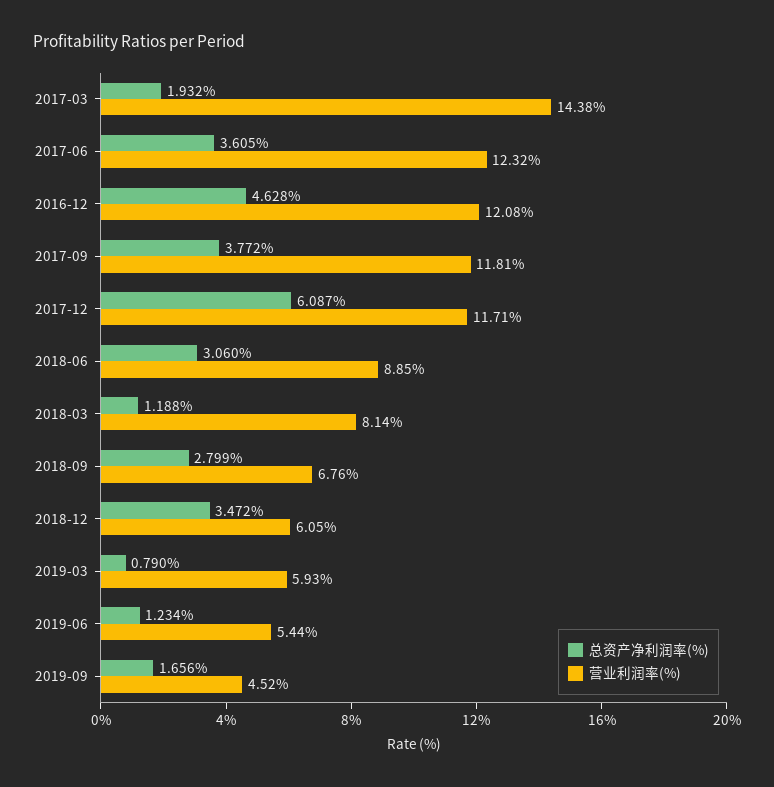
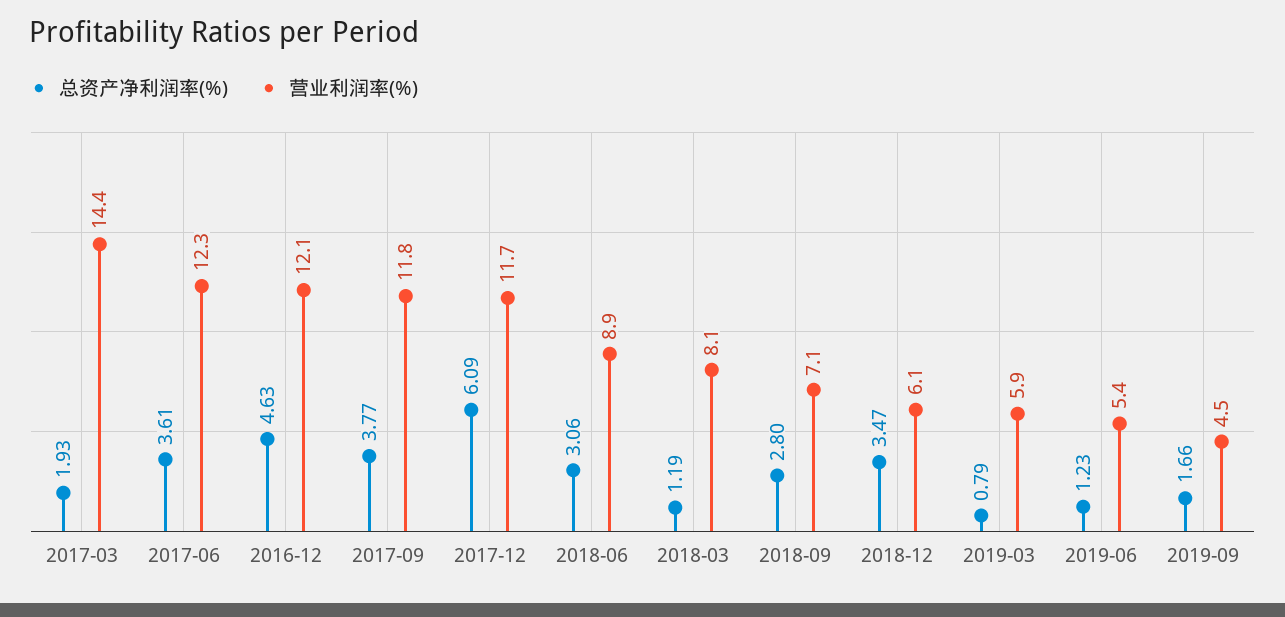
  {
    "总资产净利润率(%)": {
      "2017-03": 1.932,
      "2017-06": 3.605,
      "2016-12": 4.628,
      "2017-09": 3.772,
      "2017-12": 6.087,
      "2018-06": 3.06,
      "2018-03": 1.188,
      "2018-09": 2.799,
      "2018-12": 3.472,
      "2019-03": 0.79,
      "2019-06": 1.234,
      "2019-09": 1.656
    },
    "营业利润率(%)": {
      "2017-03": 14.38,
      "2017-06": 12.32,
      "2016-12": 12.08,
      "2017-09": 11.81,
      "2017-12": 11.71,
      "2018-06": 8.85,
      "2018-03": 8.14,
-     "2018-09": 6.76,
+     "2018-09": 7.1,
      "2018-12": 6.05,
      "2019-03": 5.93,
      "2019-06": 5.44,
      "2019-09": 4.52
    }
  }

